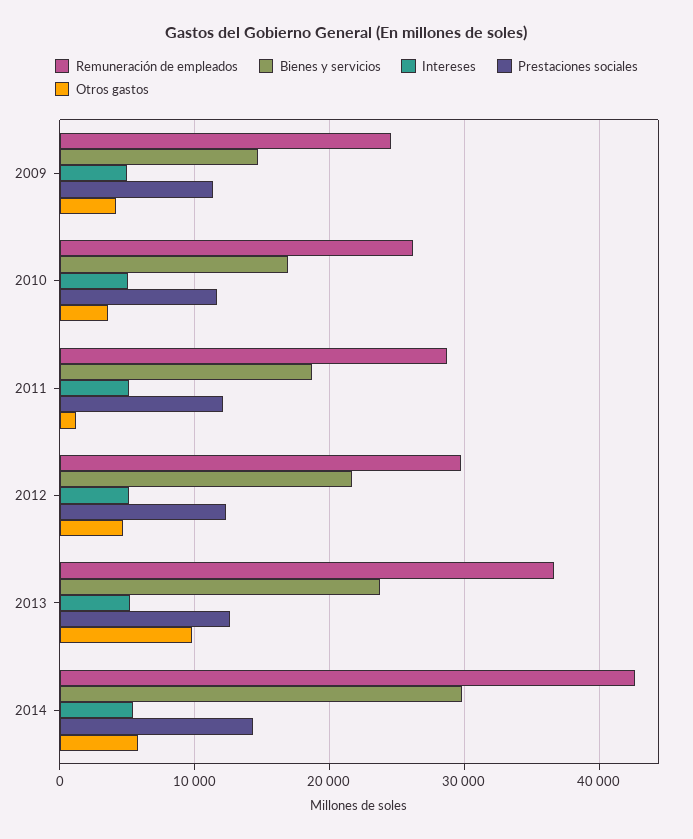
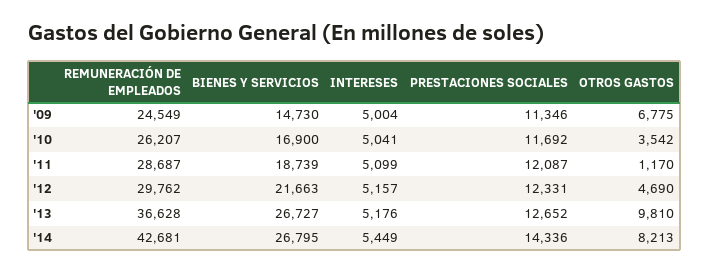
  {
    "Remuneración de empleados": {
      "2009": 24549,
      "2010": 26207,
      "2011": 28687,
      "2012": 29762,
      "2013": 36628,
      "2014": 42681
    },
    "Bienes y servicios": {
      "2009": 14730,
      "2010": 16900,
      "2011": 18739,
      "2012": 21663,
-     "2013": 24000,
+     "2013": 26727,
-     "2014": 30000
+     "2014": 26795
    },
    "Intereses": {
      "2009": 5004,
      "2010": 5041,
      "2011": 5099,
      "2012": 5157,
      "2013": 5176,
      "2014": 5449
    },
    "Prestaciones sociales": {
      "2009": 11346,
      "2010": 11692,
      "2011": 12087,
      "2012": 12331,
      "2013": 12652,
      "2014": 14336
    },
    "Otros gastos": {
-     "2009": 4000,
+     "2009": 6775,
      "2010": 3542,
      "2011": 1170,
      "2012": 4690,
      "2013": 9810,
-     "2014": 6000
+     "2014": 8213
    }
  }

